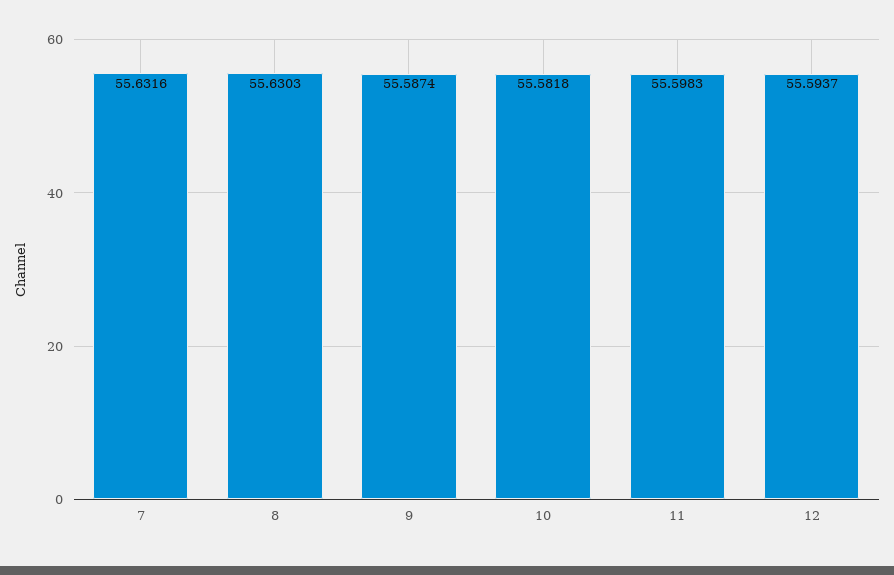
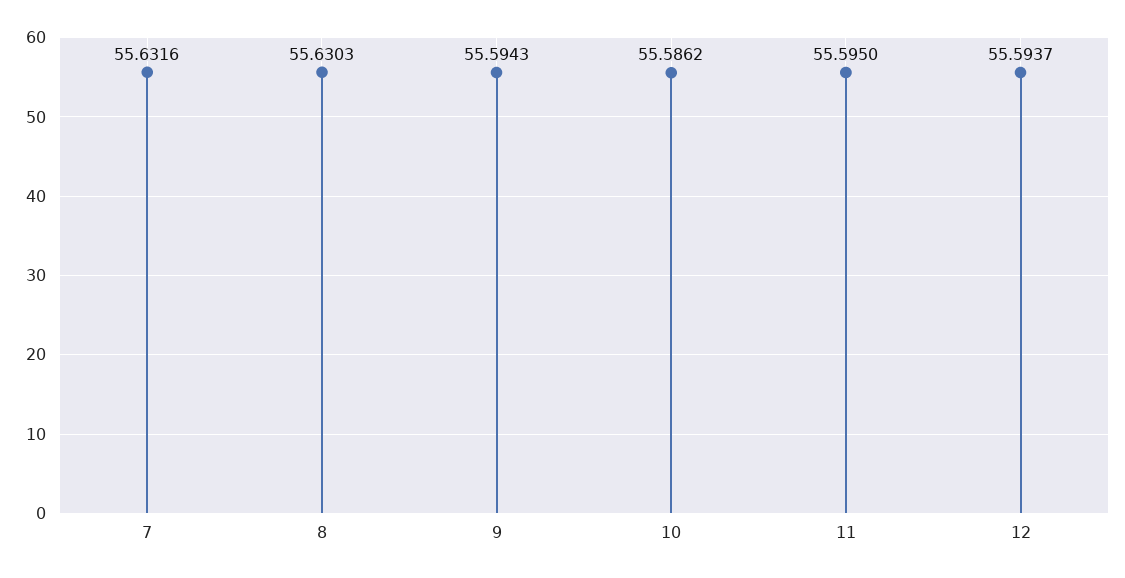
  {
    "7": 55.6316,
    "8": 55.6303,
-   "9": 55.5874,
+   "9": 55.5943,
-   "10": 55.5818,
+   "10": 55.5862,
-   "11": 55.5983,
+   "11": 55.595,
    "12": 55.5937
  }

